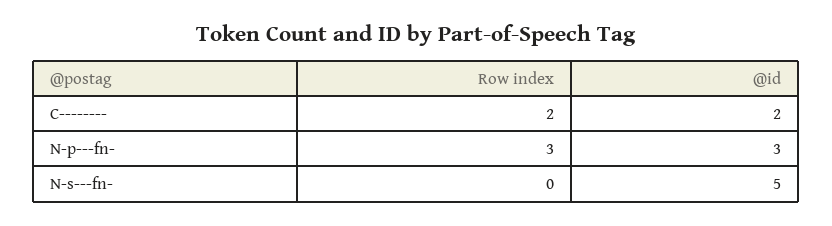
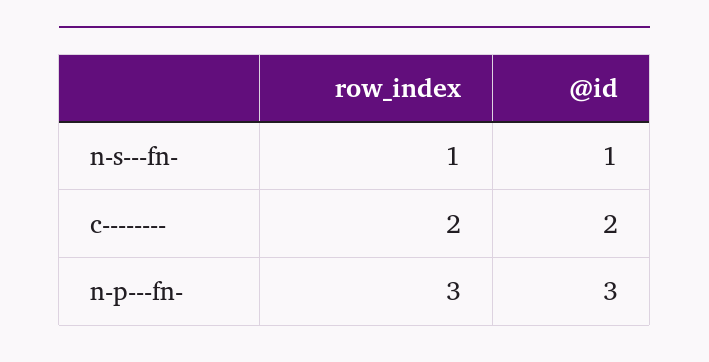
  {
    "Row index": {
      "C--------": 2,
      "N-p---fn-": 3,
-     "N-s---fn-": 0
+     "N-s---fn-": 1
    },
    "@id": {
      "C--------": 2,
      "N-p---fn-": 3,
-     "N-s---fn-": 5
+     "N-s---fn-": 1
    }
  }

